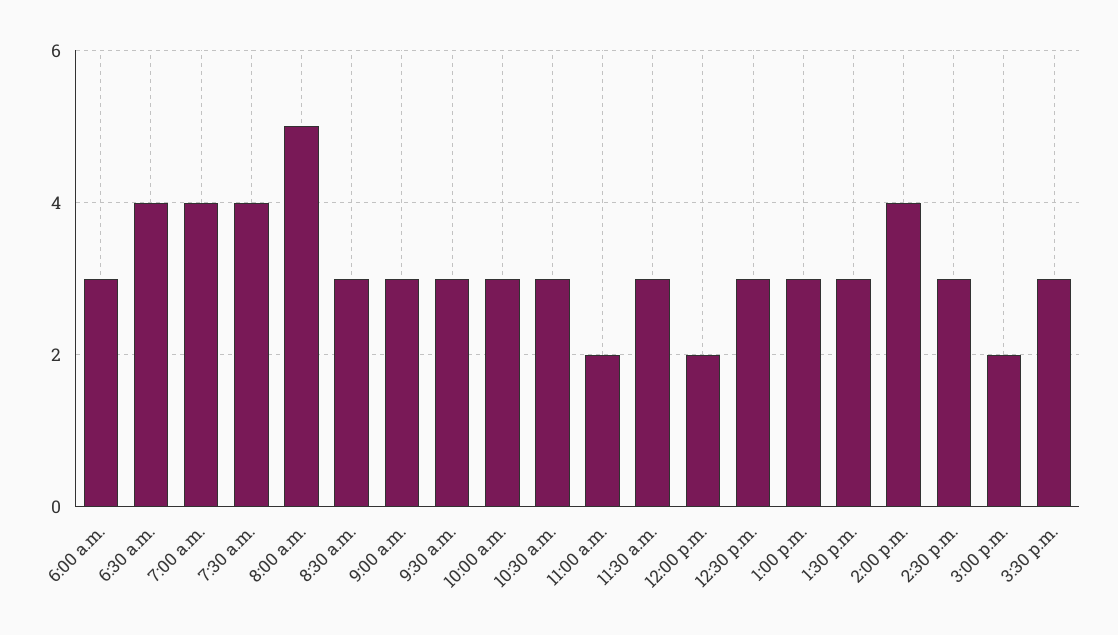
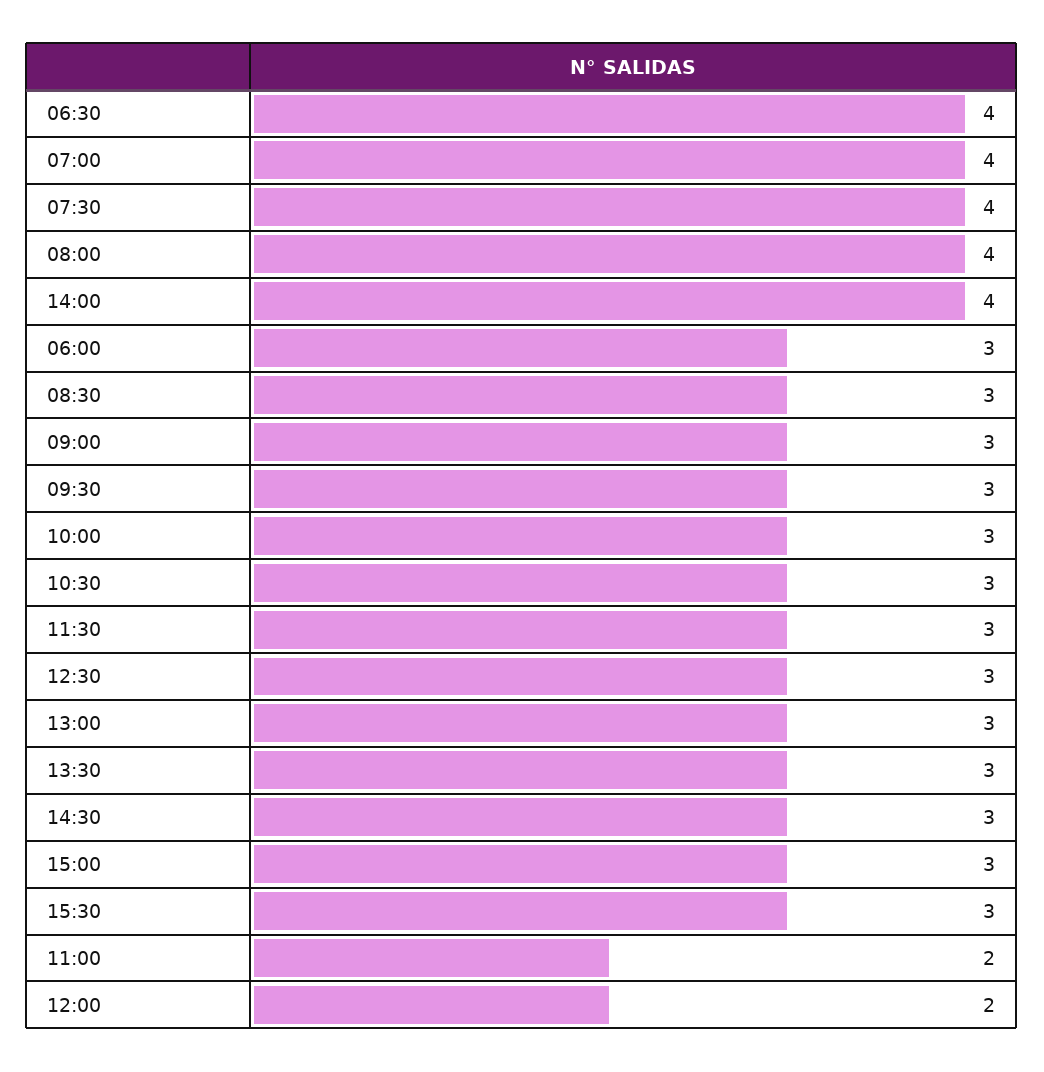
  {
    "6:00 a.m.": 3,
    "6:30 a.m.": 4,
    "7:00 a.m.": 4,
    "7:30 a.m.": 4,
-   "8:00 a.m.": 5,
+   "8:00 a.m.": 4,
    "8:30 a.m.": 3,
    "9:00 a.m.": 3,
    "9:30 a.m.": 3,
    "10:00 a.m.": 3,
    "10:30 a.m.": 3,
    "11:00 a.m.": 2,
    "11:30 a.m.": 3,
    "12:00 p.m.": 2,
    "12:30 p.m.": 3,
    "1:00 p.m.": 3,
    "1:30 p.m.": 3,
    "2:00 p.m.": 4,
    "2:30 p.m.": 3,
-   "3:00 p.m.": 2,
+   "3:00 p.m.": 3,
    "3:30 p.m.": 3
  }

